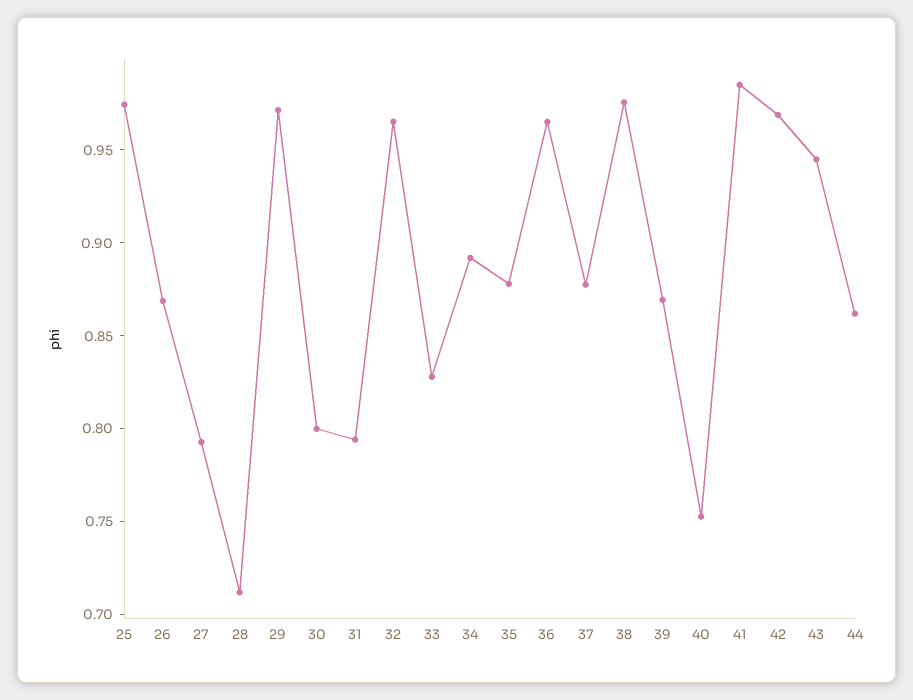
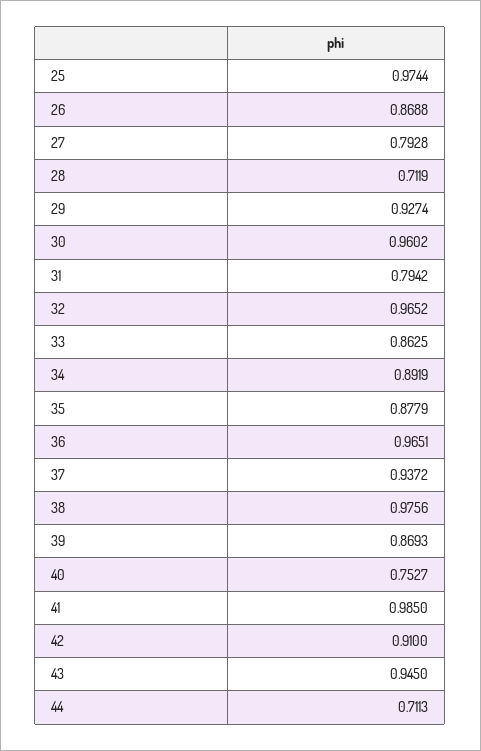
  {
    "25": 0.9744,
    "26": 0.8688,
    "27": 0.7928,
    "28": 0.7119,
-   "29": 0.97,
+   "29": 0.9274,
-   "30": 0.8,
+   "30": 0.9602,
    "31": 0.7942,
    "32": 0.9652,
-   "33": 0.83,
+   "33": 0.8625,
    "34": 0.8919,
    "35": 0.8779,
    "36": 0.9651,
-   "37": 0.88,
+   "37": 0.9372,
    "38": 0.9756,
    "39": 0.8693,
    "40": 0.7527,
    "41": 0.985,
-   "42": 0.97,
+   "42": 0.91,
    "43": 0.945,
-   "44": 0.86
+   "44": 0.7113
  }

